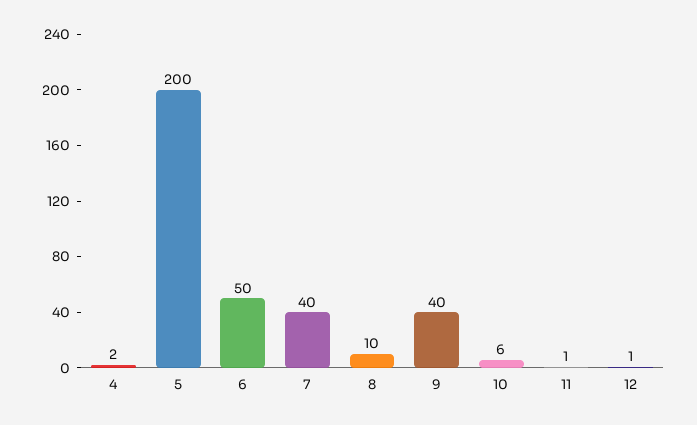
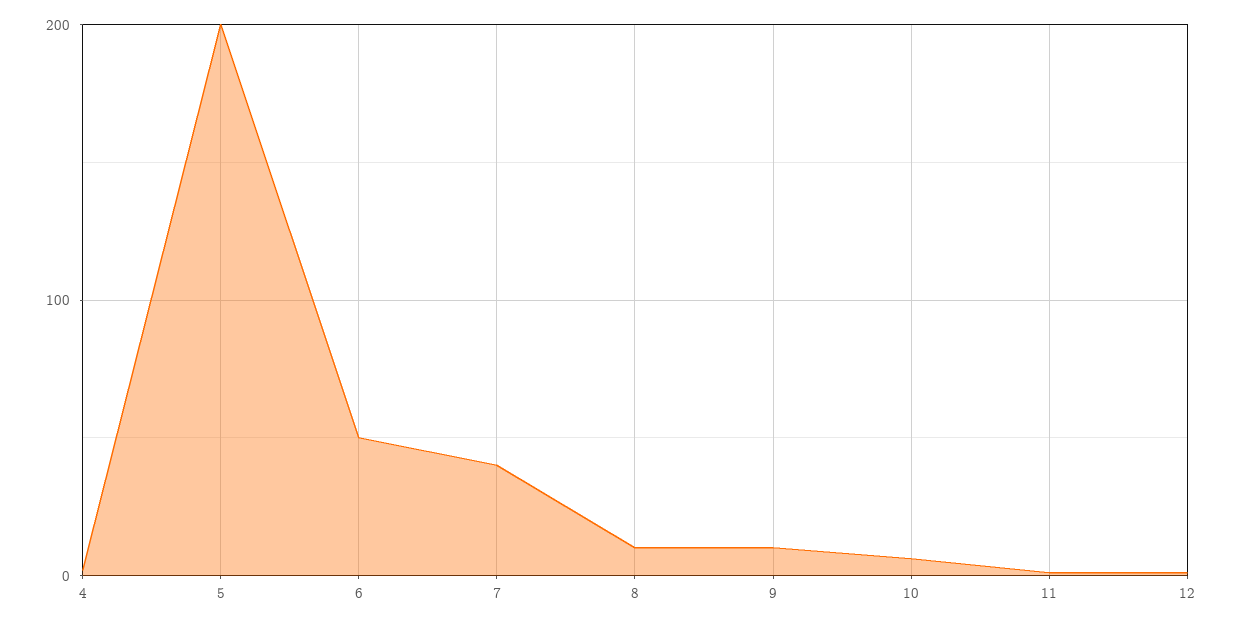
  {
    "4": 2,
    "5": 200,
    "6": 50,
    "7": 40,
    "8": 10,
-   "9": 40,
+   "9": 10,
    "10": 6,
    "11": 1,
    "12": 1
  }

